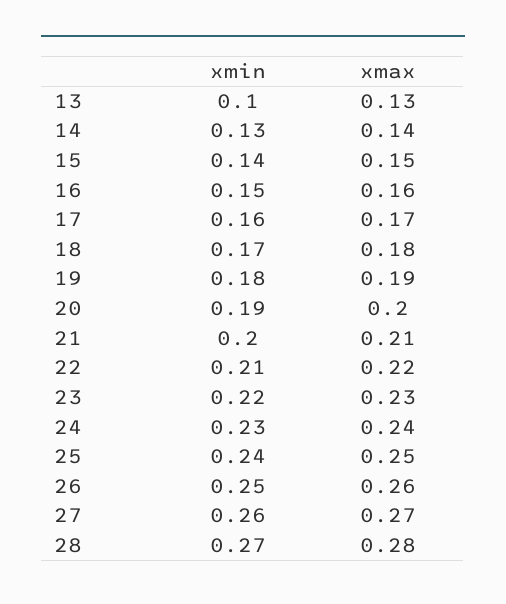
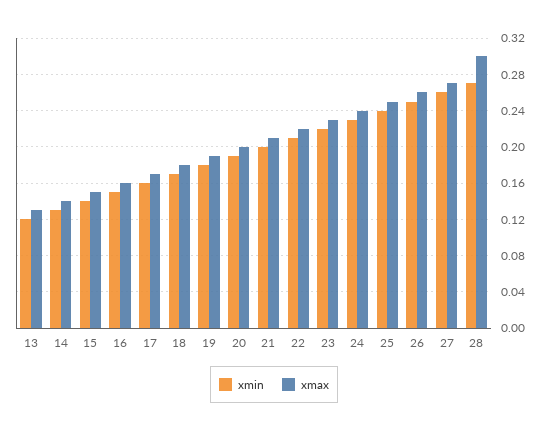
  {
    "xmin": {
-     "13": 0.1,
+     "13": 0.12,
      "14": 0.13,
      "15": 0.14,
      "16": 0.15,
      "17": 0.16,
      "18": 0.17,
      "19": 0.18,
      "20": 0.19,
      "21": 0.2,
      "22": 0.21,
      "23": 0.22,
      "24": 0.23,
      "25": 0.24,
      "26": 0.25,
      "27": 0.26,
      "28": 0.27
    },
    "xmax": {
      "13": 0.13,
      "14": 0.14,
      "15": 0.15,
      "16": 0.16,
      "17": 0.17,
      "18": 0.18,
      "19": 0.19,
      "20": 0.2,
      "21": 0.21,
      "22": 0.22,
      "23": 0.23,
      "24": 0.24,
      "25": 0.25,
      "26": 0.26,
      "27": 0.27,
-     "28": 0.28
+     "28": 0.3
    }
  }

